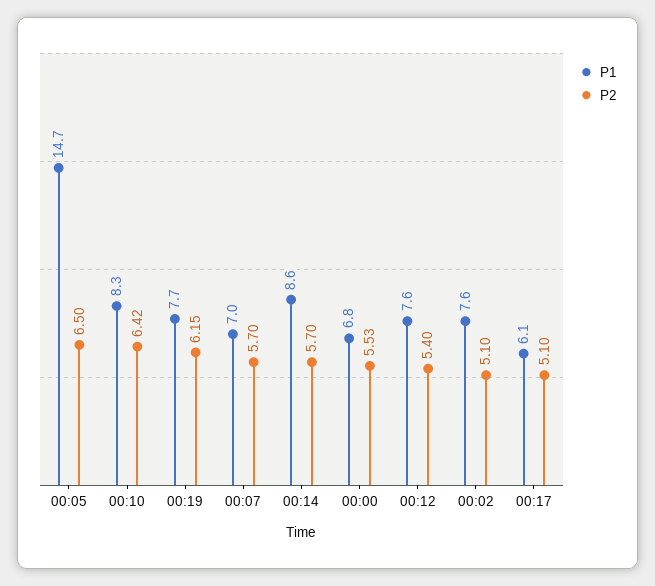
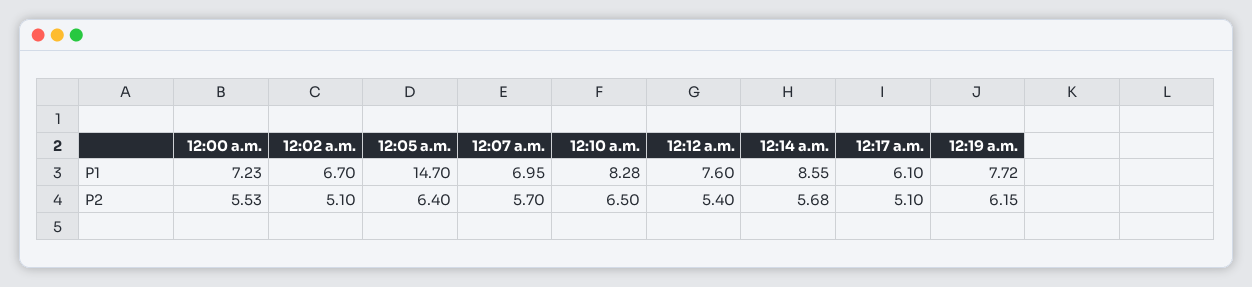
  {
    "P1": {
      "00:05": 14.7,
      "00:10": 8.28,
      "00:19": 7.72,
      "00:07": 6.95,
      "00:14": 8.55,
-     "00:00": 6.8,
+     "00:00": 7.23,
      "00:12": 7.6,
-     "00:02": 7.6,
+     "00:02": 6.7,
      "00:17": 6.1
    },
    "P2": {
-     "00:05": 6.5,
+     "00:05": 6.4,
-     "00:10": 6.42,
+     "00:10": 6.5,
      "00:19": 6.15,
      "00:07": 5.7,
-     "00:14": 5.7,
+     "00:14": 5.68,
      "00:00": 5.53,
      "00:12": 5.4,
      "00:02": 5.1,
      "00:17": 5.1
    }
  }

